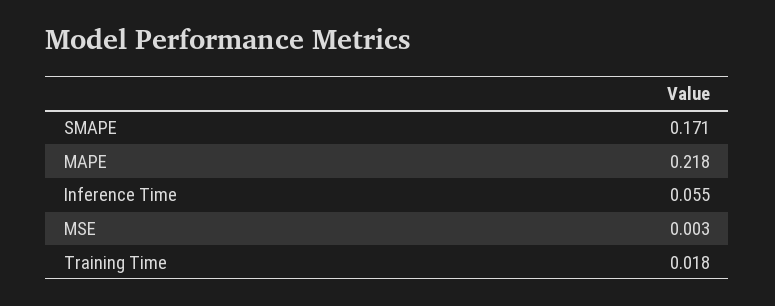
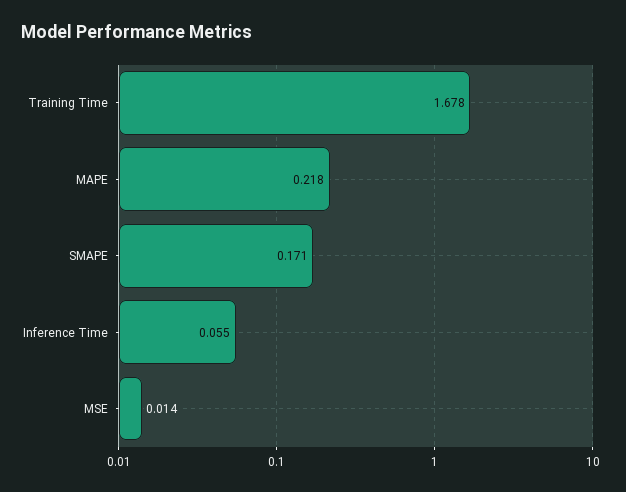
  {
    "SMAPE": 0.171,
    "MAPE": 0.218,
    "Inference Time": 0.055,
-   "MSE": 0.003,
+   "MSE": 0.014,
-   "Training Time": 0.018
+   "Training Time": 1.678
  }

